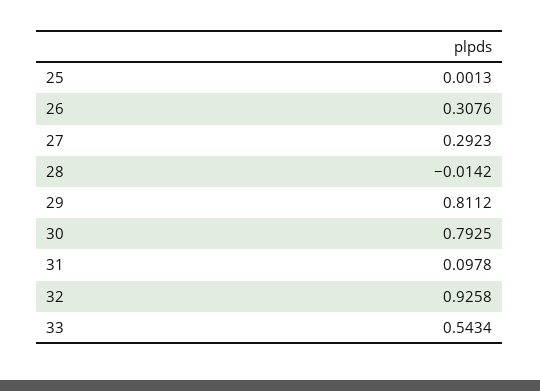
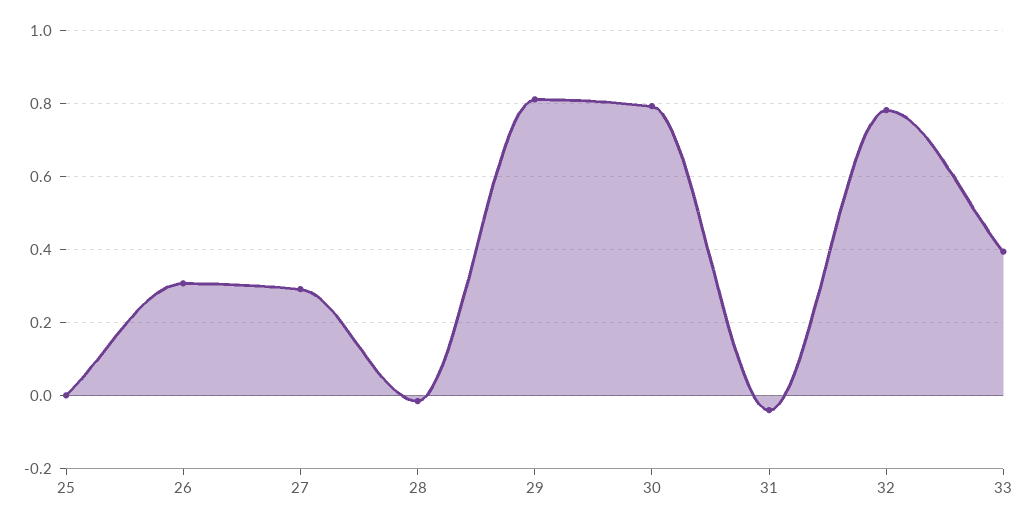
  {
    "25": 0.0013,
    "26": 0.3076,
    "27": 0.2923,
    "28": -0.0142,
    "29": 0.8112,
    "30": 0.7925,
-   "31": 0.0978,
+   "31": -0.04,
-   "32": 0.9258,
+   "32": 0.78,
-   "33": 0.5434
+   "33": 0.4
  }

